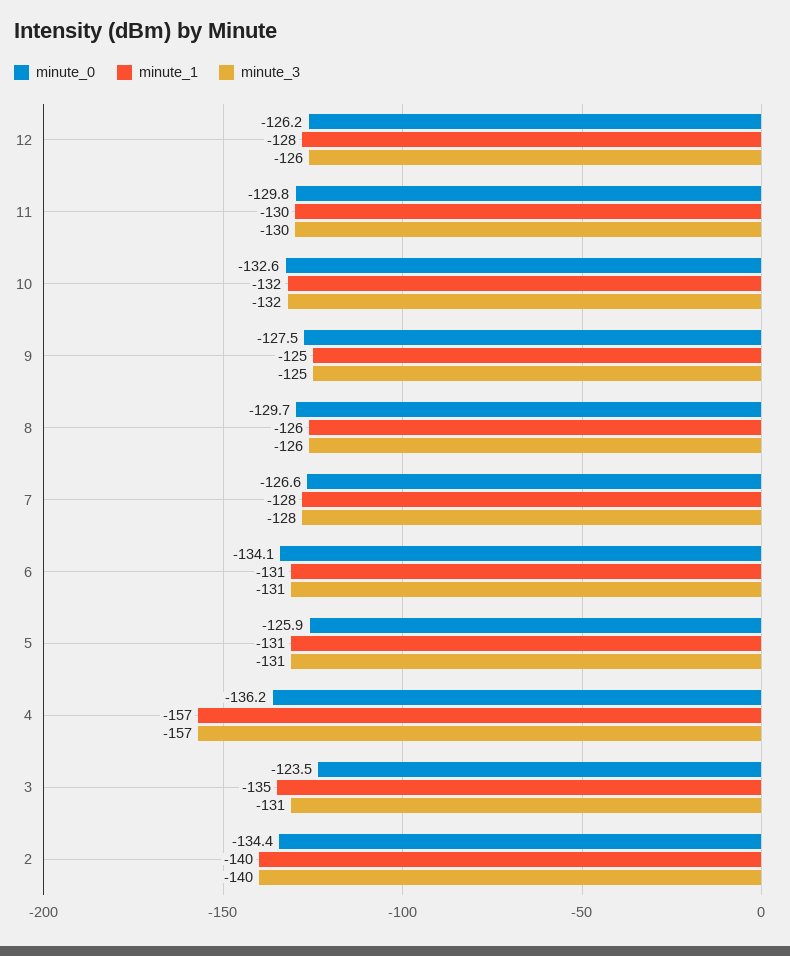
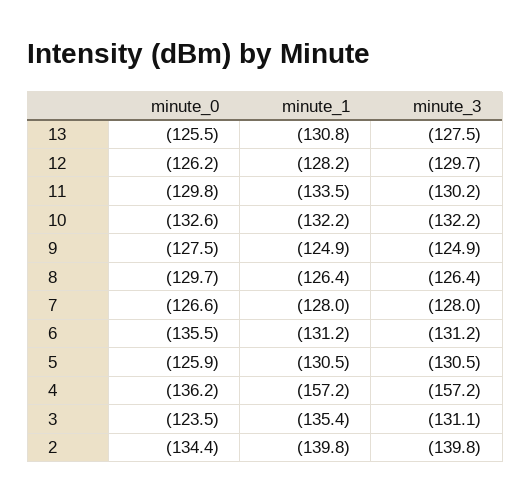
  {
    "minute_0": {
      "12": -126.2,
      "11": -129.8,
      "10": -132.6,
      "9": -127.5,
      "8": -129.7,
      "7": -126.6,
-     "6": -134.1,
+     "6": -135.5,
      "5": -125.9,
      "4": -136.2,
      "3": -123.5,
-     "2": -134.4
+     "2": -134.4,
+     "13": -125.5
    },
    "minute_1": {
      "12": -128.2,
-     "11": -130,
+     "11": -133.5,
      "10": -132.2,
      "9": -124.9,
      "8": -126.4,
      "7": -128,
      "6": -131.2,
      "5": -130.5,
      "4": -157.2,
      "3": -135.4,
-     "2": -139.8
+     "2": -139.8,
+     "13": -130.8
    },
    "minute_3": {
-     "12": -126,
+     "12": -129.7,
      "11": -130.2,
      "10": -132.2,
      "9": -124.9,
      "8": -126.4,
      "7": -128,
      "6": -131.2,
      "5": -130.5,
      "4": -157.2,
      "3": -131.1,
-     "2": -139.8
+     "2": -139.8,
+     "13": -127.5
    }
  }

